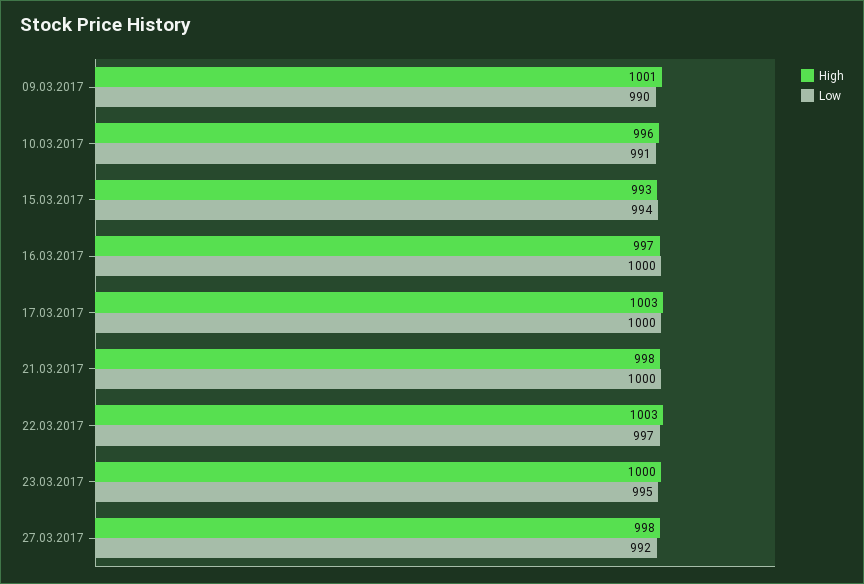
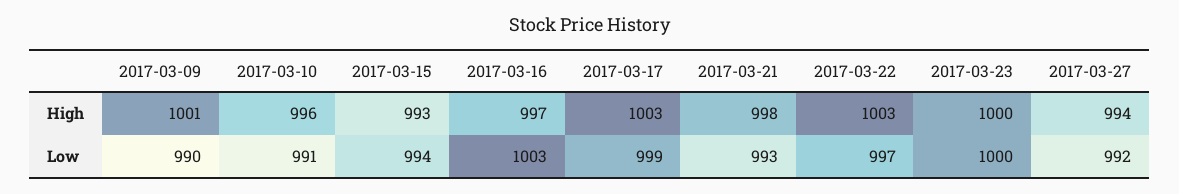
  {
    "High": {
      "09.03.2017": 1001,
      "10.03.2017": 996,
      "15.03.2017": 993,
      "16.03.2017": 997,
      "17.03.2017": 1003,
      "21.03.2017": 998,
      "22.03.2017": 1003,
      "23.03.2017": 1000,
-     "27.03.2017": 998
+     "27.03.2017": 994
    },
    "Low": {
      "09.03.2017": 990,
      "10.03.2017": 991,
      "15.03.2017": 994,
-     "16.03.2017": 1000,
+     "16.03.2017": 1003,
-     "17.03.2017": 1000,
+     "17.03.2017": 999,
-     "21.03.2017": 1000,
+     "21.03.2017": 993,
      "22.03.2017": 997,
-     "23.03.2017": 995,
+     "23.03.2017": 1000,
      "27.03.2017": 992
    }
  }

